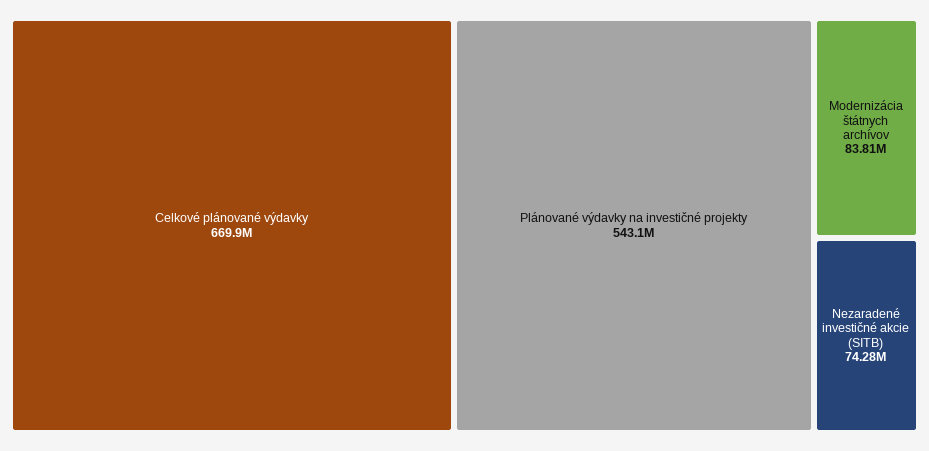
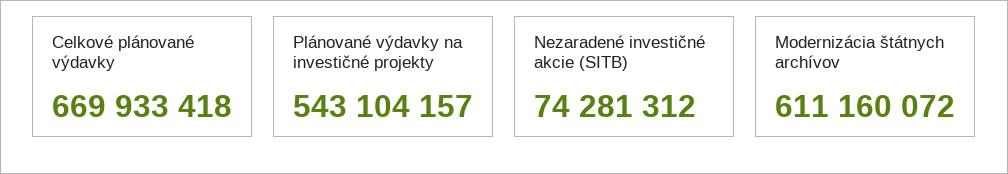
  {
    "Celkové plánované výdavky": 669933418,
    "Plánované výdavky na investičné projekty": 543104157,
-   "Modernizácia štátnych archívov": 83810000,
+   "Modernizácia štátnych archívov": 611160072,
    "Nezaradené investičné akcie (SITB)": 74281312
  }

